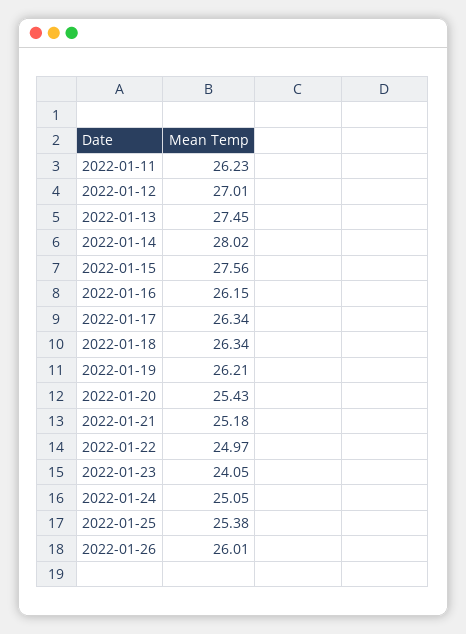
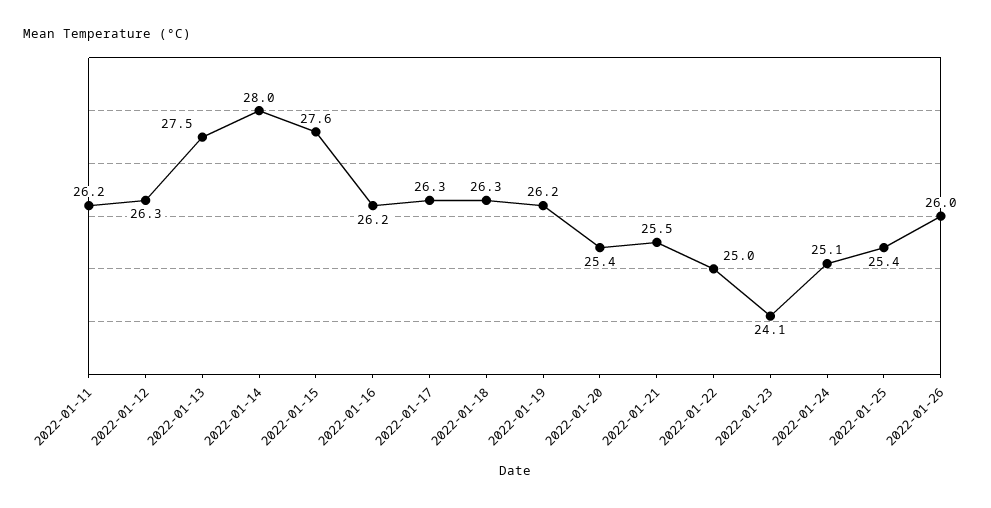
  {
    "2022-01-11": 26.23,
-   "2022-01-12": 27.01,
+   "2022-01-12": 26.3,
    "2022-01-13": 27.45,
    "2022-01-14": 28.02,
    "2022-01-15": 27.56,
    "2022-01-16": 26.15,
    "2022-01-17": 26.34,
    "2022-01-18": 26.34,
    "2022-01-19": 26.21,
    "2022-01-20": 25.43,
-   "2022-01-21": 25.18,
+   "2022-01-21": 25.5,
    "2022-01-22": 24.97,
    "2022-01-23": 24.05,
    "2022-01-24": 25.05,
    "2022-01-25": 25.38,
    "2022-01-26": 26.01
  }

